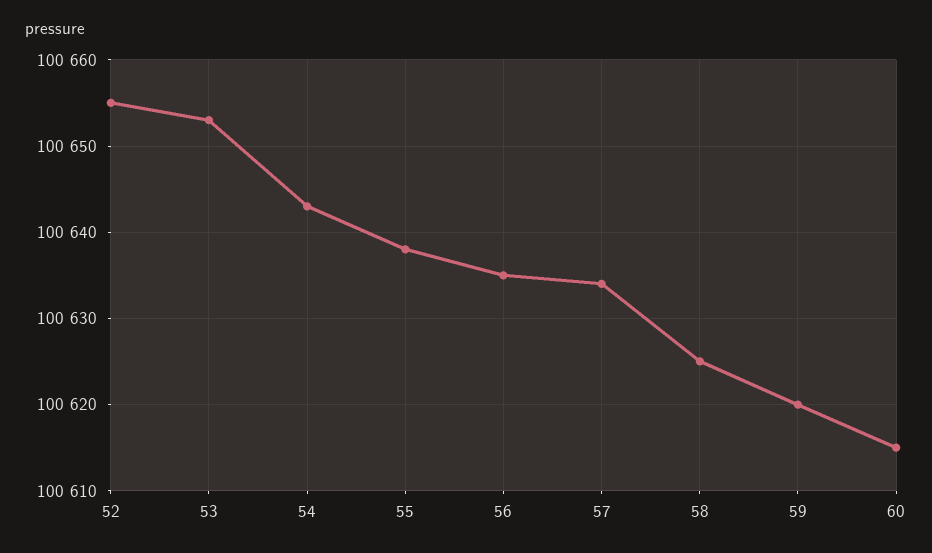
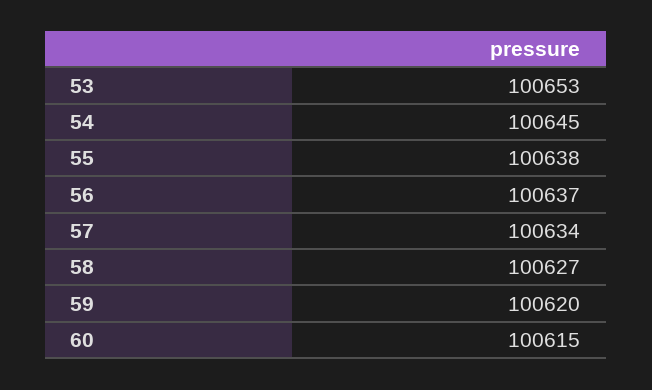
  {
-   "52": 100655,
    "53": 100653,
-   "54": 100643,
+   "54": 100645,
    "55": 100638,
-   "56": 100635,
+   "56": 100637,
    "57": 100634,
-   "58": 100625,
+   "58": 100627,
    "59": 100620,
    "60": 100615
  }

